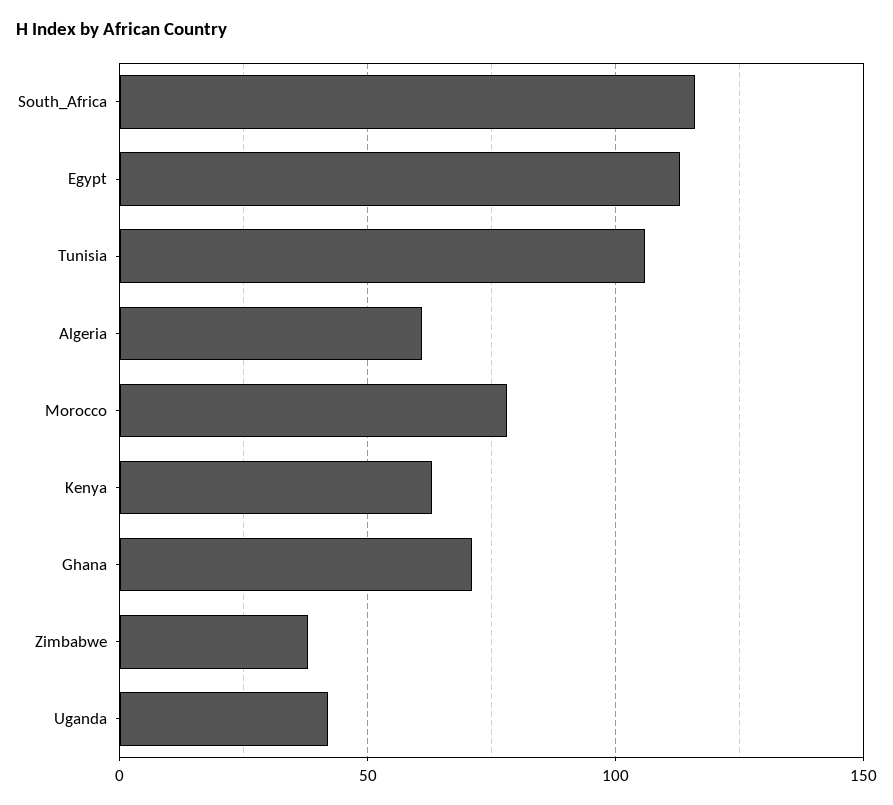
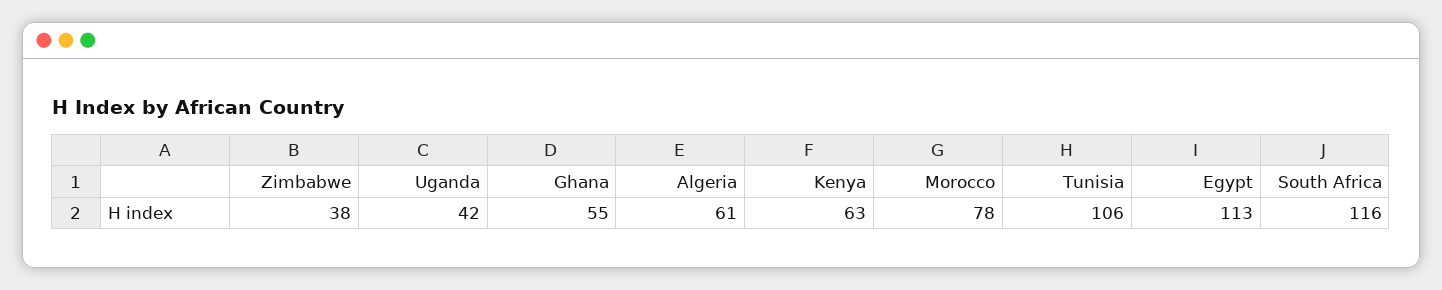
  {
    "South_Africa": 116,
    "Egypt": 113,
    "Tunisia": 106,
    "Algeria": 61,
    "Morocco": 78,
    "Kenya": 63,
-   "Ghana": 70,
+   "Ghana": 55,
    "Zimbabwe": 38,
    "Uganda": 42
  }

